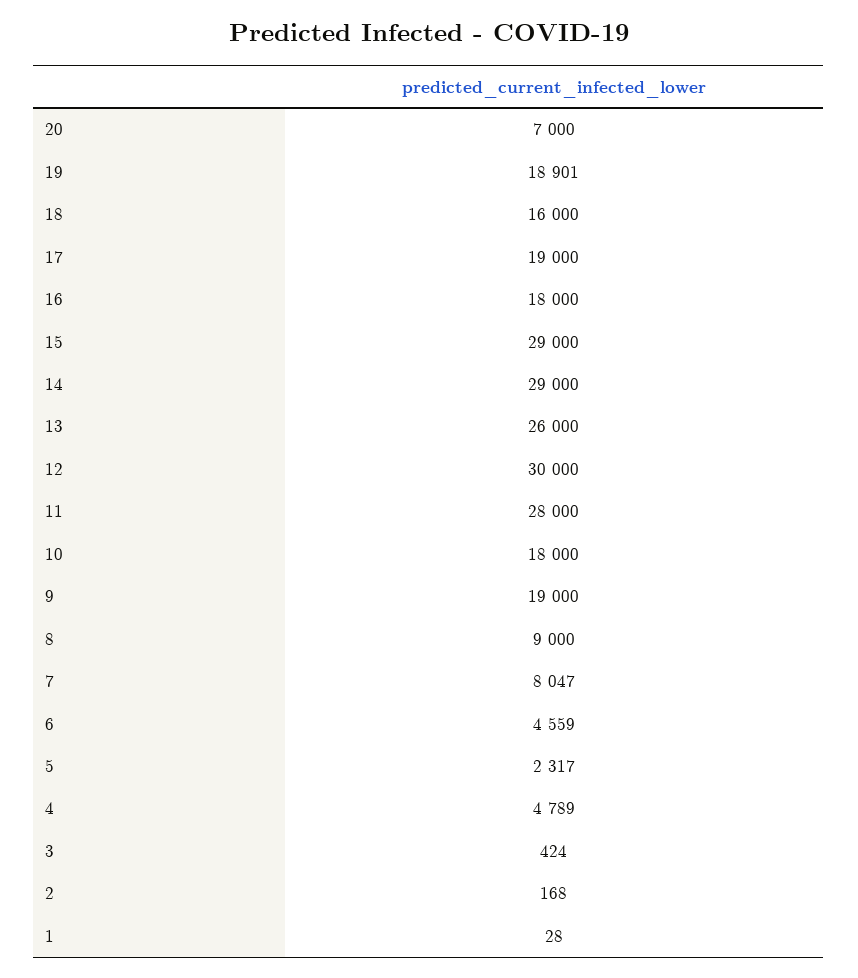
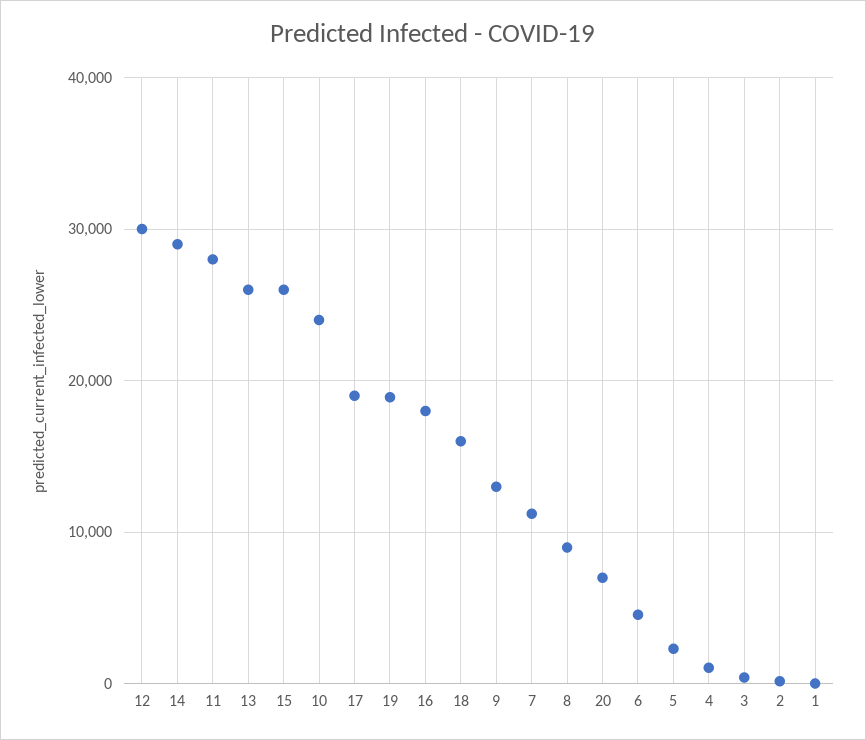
  {
    "20": 7000,
    "19": 18901,
    "18": 16000,
    "17": 19000,
    "16": 18000,
-   "15": 29000,
+   "15": 26000,
    "14": 29000,
    "13": 26000,
    "12": 30000,
    "11": 28000,
-   "10": 18000,
+   "10": 24000,
-   "9": 19000,
+   "9": 13000,
    "8": 9000,
-   "7": 8047,
+   "7": 11000,
    "6": 4559,
    "5": 2317,
-   "4": 4789,
+   "4": 1000,
    "3": 424,
    "2": 168,
    "1": 28
  }

